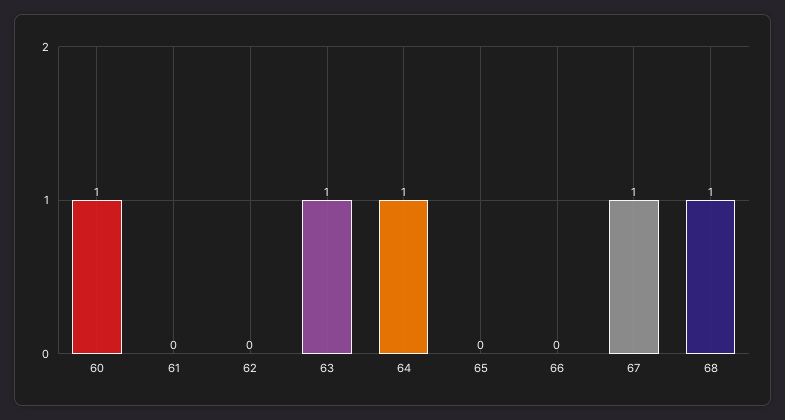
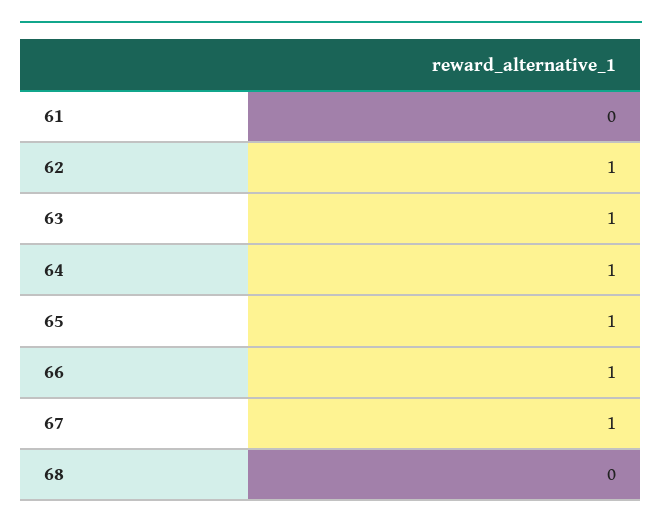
  {
-   "60": 1,
    "61": 0,
-   "62": 0,
+   "62": 1,
    "63": 1,
    "64": 1,
-   "65": 0,
+   "65": 1,
-   "66": 0,
+   "66": 1,
    "67": 1,
-   "68": 1
+   "68": 0
  }

